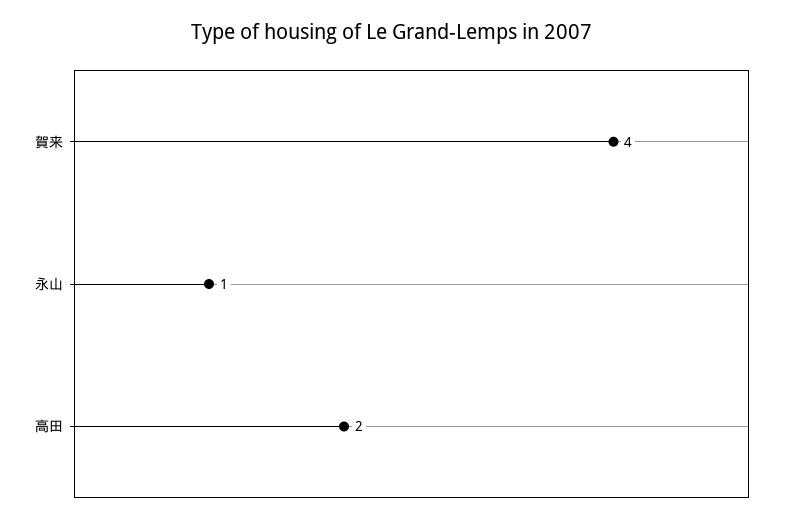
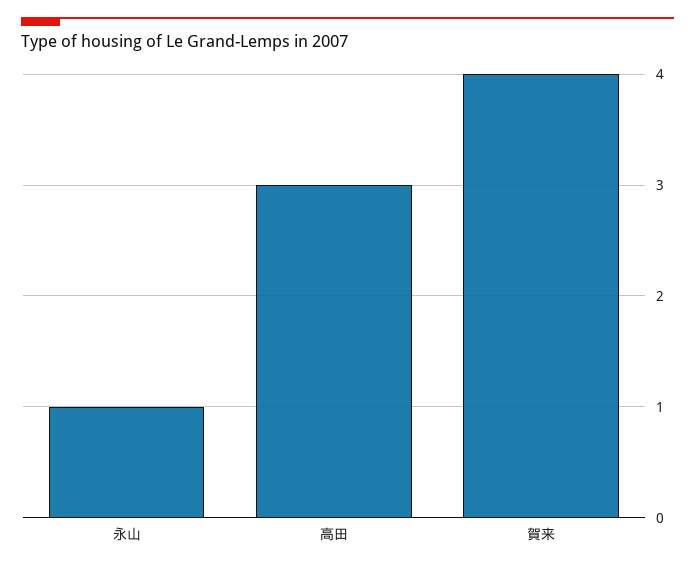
  {
    "賀来": 4,
    "永山": 1,
-   "高田": 2
+   "高田": 3
  }

